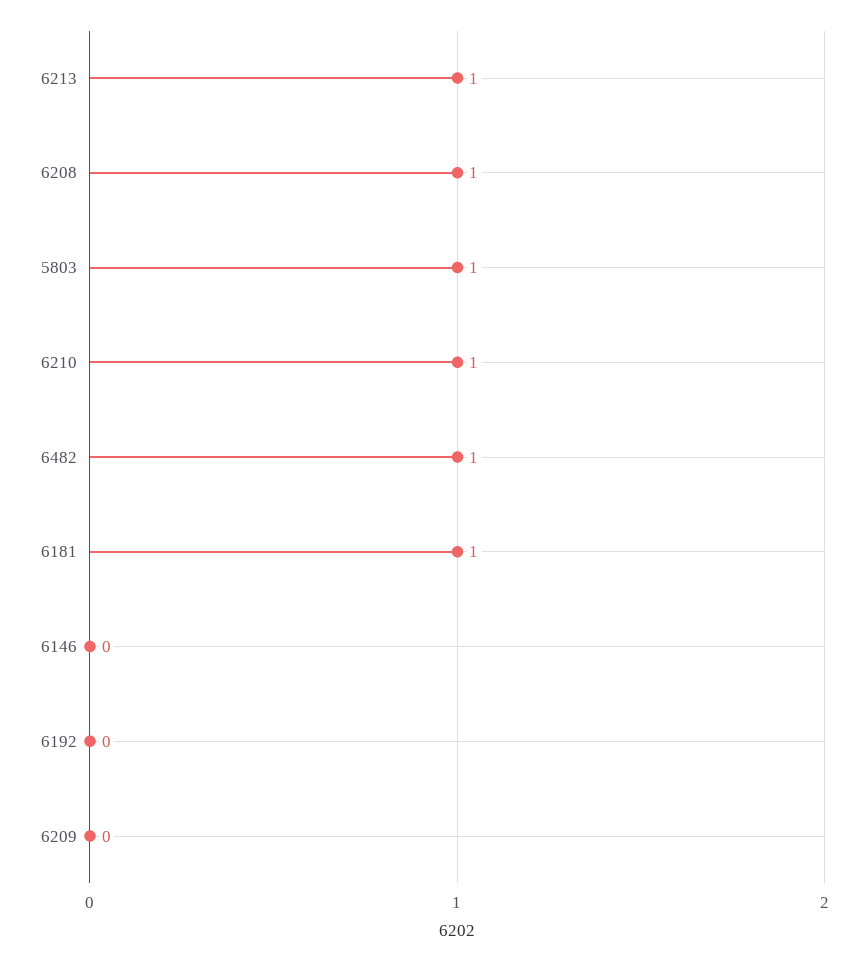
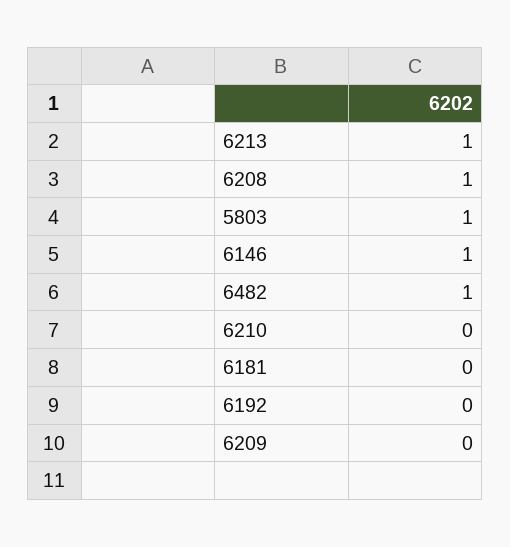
  {
    "6213": 1,
    "6208": 1,
    "5803": 1,
-   "6210": 1,
+   "6210": 0,
    "6482": 1,
-   "6181": 1,
+   "6181": 0,
-   "6146": 0,
+   "6146": 1,
    "6192": 0,
    "6209": 0
  }

